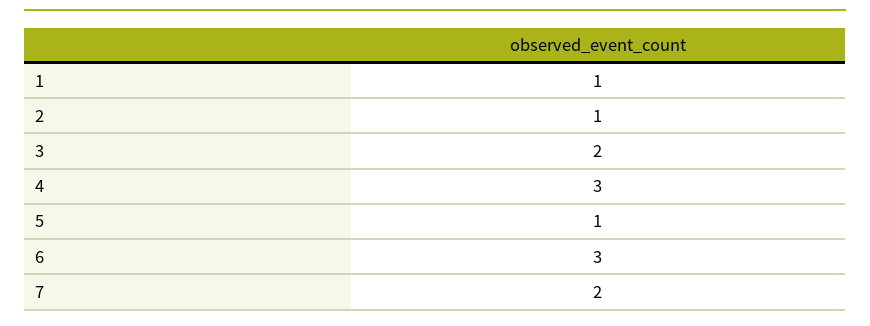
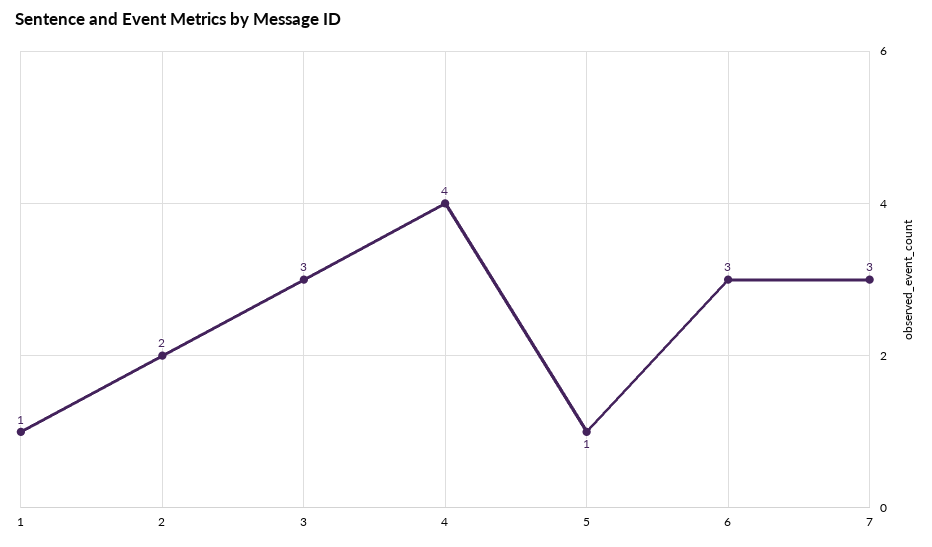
  {
    "1": 1,
-   "2": 1,
+   "2": 2,
-   "3": 2,
+   "3": 3,
-   "4": 3,
+   "4": 4,
    "5": 1,
    "6": 3,
-   "7": 2
+   "7": 3
  }

